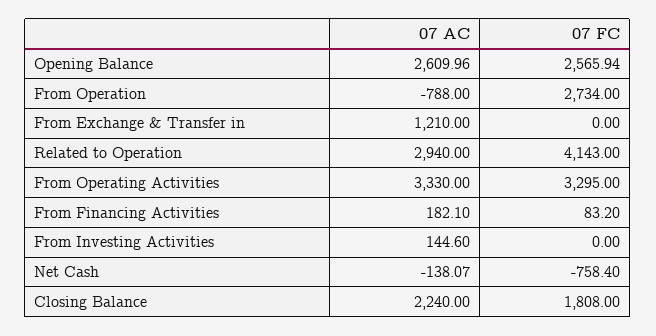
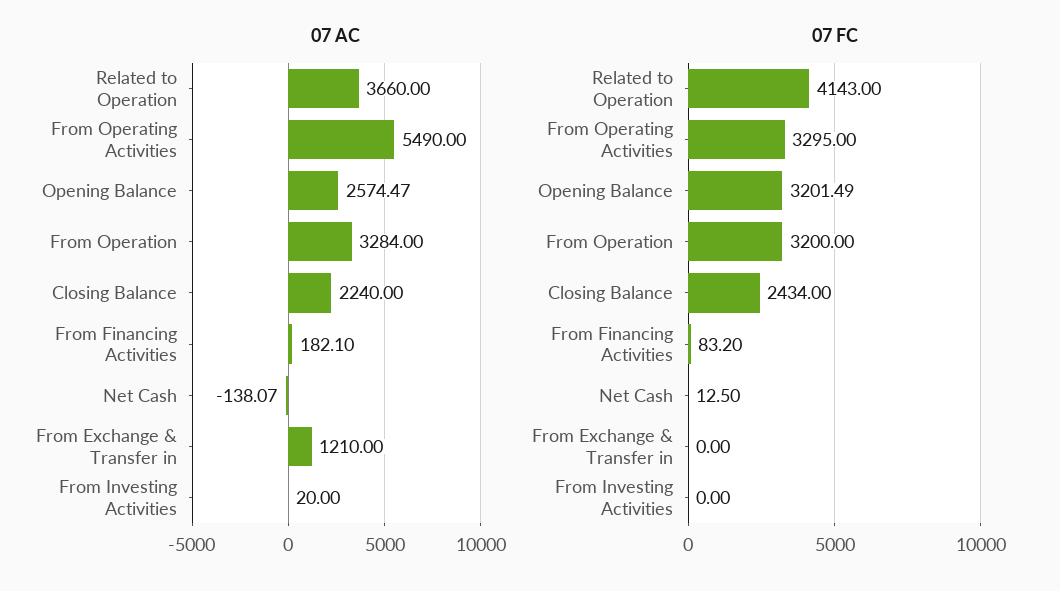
  {
    "07 AC": {
-     "Opening Balance": 2609.96,
+     "Opening Balance": 2574.47,
-     "From Operation": -788,
+     "From Operation": 3284,
      "From Exchange & Transfer in": 1210,
-     "Related to Operation": 2940,
+     "Related to Operation": 3660,
-     "From Operating Activities": 3330,
+     "From Operating Activities": 5490,
      "From Financing Activities": 182.1,
-     "From Investing Activities": 144.6,
+     "From Investing Activities": 20,
      "Net Cash": -138.07,
      "Closing Balance": 2240
    },
    "07 FC": {
-     "Opening Balance": 2565.94,
+     "Opening Balance": 3201.49,
-     "From Operation": 2734,
+     "From Operation": 3200,
      "From Exchange & Transfer in": 0,
      "Related to Operation": 4143,
      "From Operating Activities": 3295,
      "From Financing Activities": 83.2,
      "From Investing Activities": 0,
-     "Net Cash": -758.4,
+     "Net Cash": 12.5,
-     "Closing Balance": 1808
+     "Closing Balance": 2434
    }
  }

